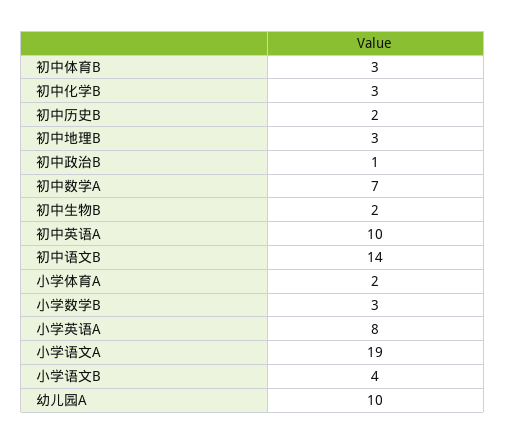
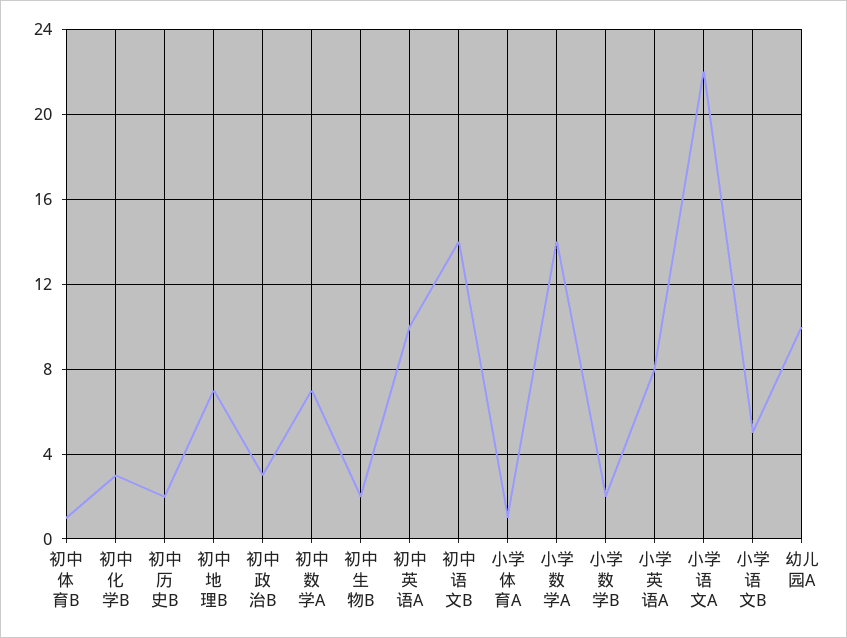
  {
-   "初中体育B": 3,
+   "初中体育B": 1,
    "初中化学B": 3,
    "初中历史B": 2,
-   "初中地理B": 3,
+   "初中地理B": 7,
-   "初中政治B": 1,
+   "初中政治B": 3,
    "初中数学A": 7,
    "初中生物B": 2,
    "初中英语A": 10,
    "初中语文B": 14,
-   "小学体育A": 2,
+   "小学体育A": 1,
-   "小学数学B": 3,
+   "小学数学B": 2,
    "小学英语A": 8,
-   "小学语文A": 19,
+   "小学语文A": 22,
-   "小学语文B": 4,
+   "小学语文B": 5,
-   "幼儿园A": 10
+   "幼儿园A": 10,
+   "小学数学A": 14
  }

